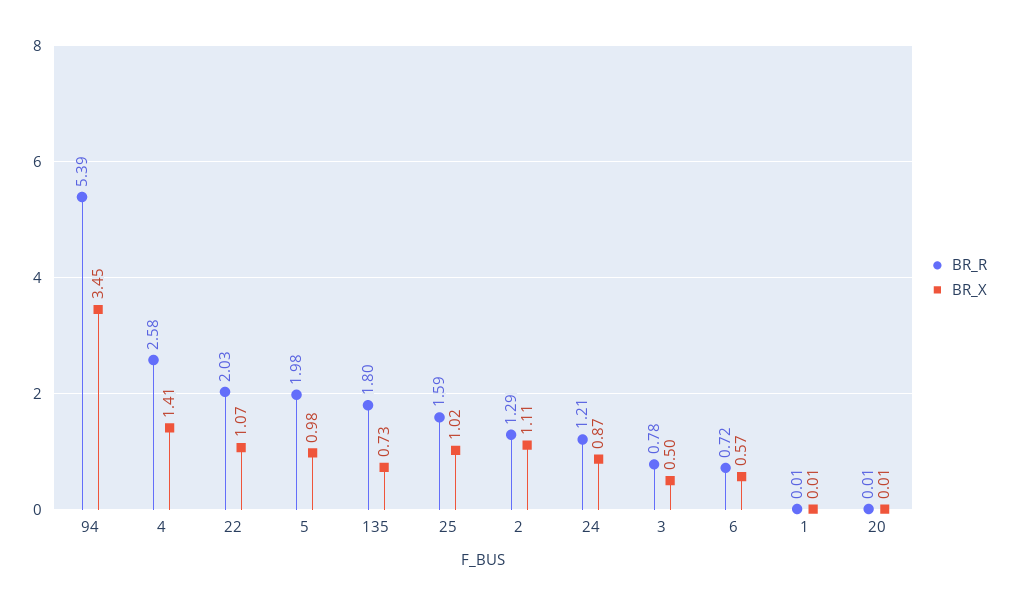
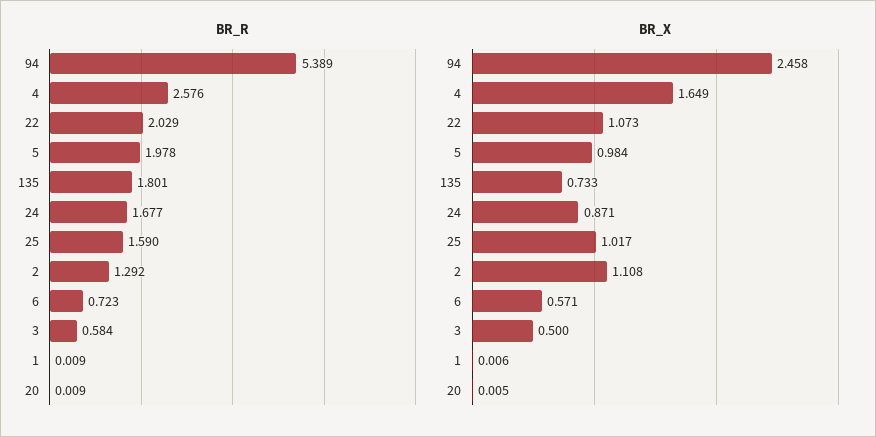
  {
    "BR_R": {
      "94": 5.389,
      "4": 2.576,
      "22": 2.029,
      "5": 1.978,
      "135": 1.801,
      "25": 1.59,
      "2": 1.292,
-     "24": 1.21,
+     "24": 1.677,
-     "3": 0.78,
+     "3": 0.584,
      "6": 0.723,
      "1": 0.009,
      "20": 0.009
    },
    "BR_X": {
-     "94": 3.45,
+     "94": 2.458,
-     "4": 1.41,
+     "4": 1.649,
      "22": 1.073,
      "5": 0.984,
      "135": 0.733,
      "25": 1.017,
      "2": 1.108,
      "24": 0.871,
      "3": 0.5,
      "6": 0.571,
      "1": 0.006,
      "20": 0.005
    }
  }

